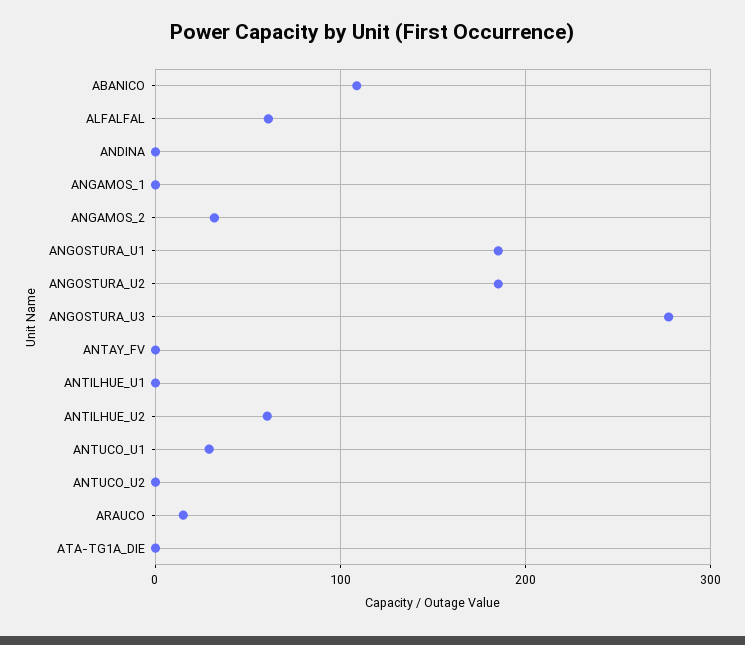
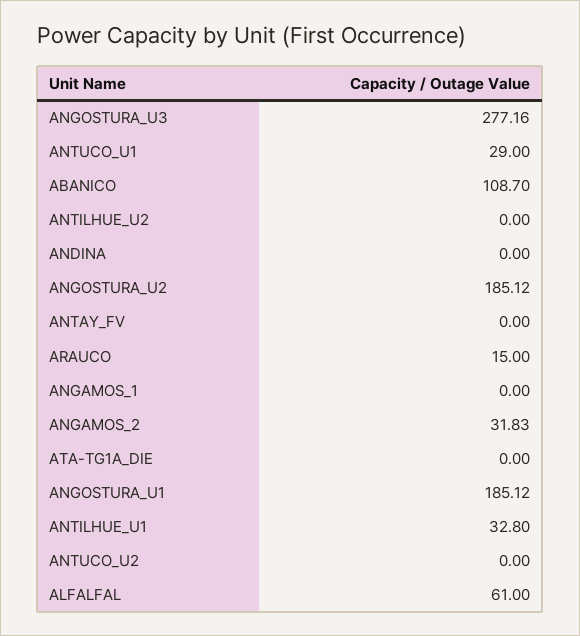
  {
    "ABANICO": 108.7,
    "ALFALFAL": 61,
    "ANDINA": 0,
    "ANGAMOS_1": 0,
    "ANGAMOS_2": 31.83,
    "ANGOSTURA_U1": 185.12,
    "ANGOSTURA_U2": 185.12,
    "ANGOSTURA_U3": 277.16,
    "ANTAY_FV": 0,
-   "ANTILHUE_U1": 0,
+   "ANTILHUE_U1": 32.8,
-   "ANTILHUE_U2": 60,
+   "ANTILHUE_U2": 0,
    "ANTUCO_U1": 29,
    "ANTUCO_U2": 0,
    "ARAUCO": 15,
    "ATA-TG1A_DIE": 0
  }

